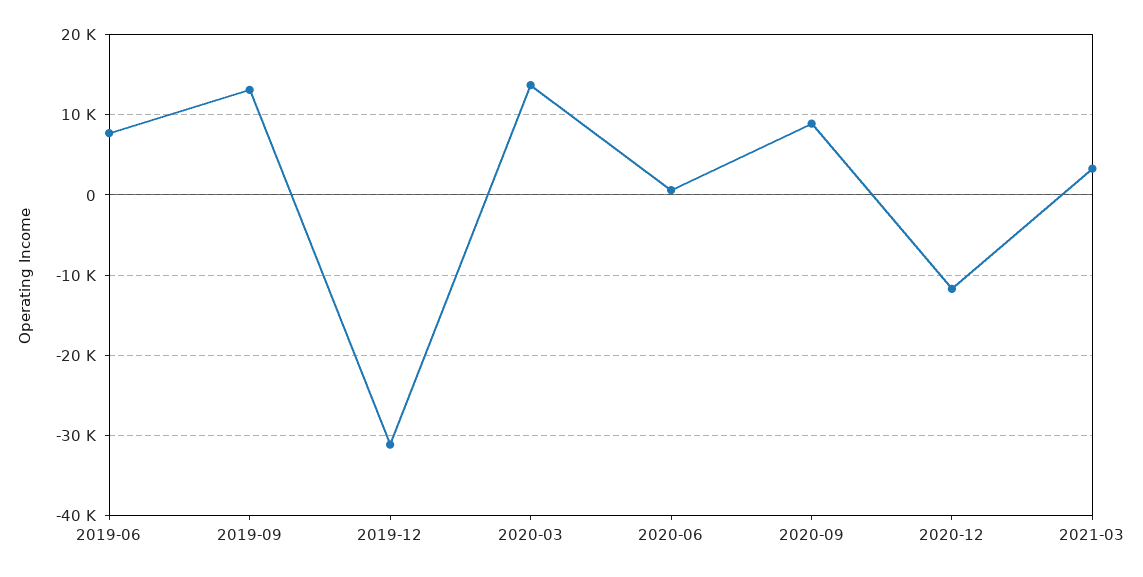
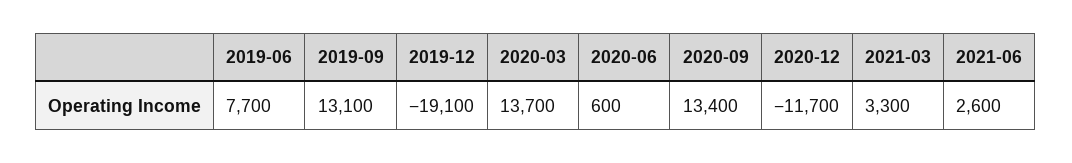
  {
    "2019-06": 7700,
    "2019-09": 13100,
-   "2019-12": -31000,
+   "2019-12": -19100,
    "2020-03": 13700,
    "2020-06": 600,
-   "2020-09": 9000,
+   "2020-09": 13400,
    "2020-12": -11700,
-   "2021-03": 3300
+   "2021-03": 3300,
+   "2021-06": 2600
  }

